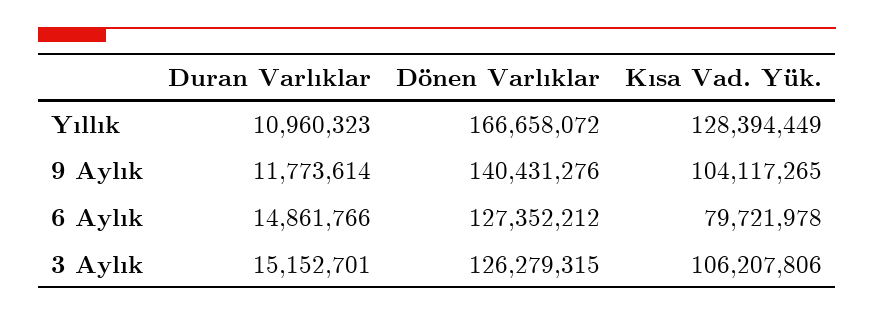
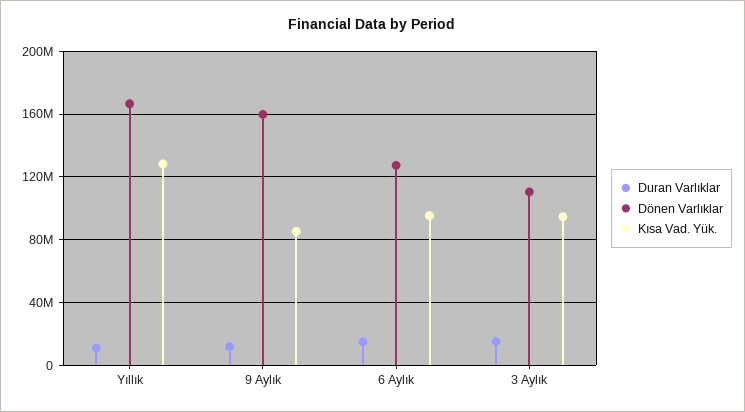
  {
    "Duran Varlıklar": {
      "Yıllık": 10960323,
      "9 Aylık": 11773614,
      "6 Aylık": 14861766,
      "3 Aylık": 15152701
    },
    "Dönen Varlıklar": {
      "Yıllık": 166658072,
-     "9 Aylık": 140431276,
+     "9 Aylık": 160000000,
      "6 Aylık": 127352212,
-     "3 Aylık": 126279315
+     "3 Aylık": 110000000
    },
    "Kısa Vad. Yük.": {
      "Yıllık": 128394449,
-     "9 Aylık": 104117265,
+     "9 Aylık": 85000000,
-     "6 Aylık": 79721978,
+     "6 Aylık": 95000000,
-     "3 Aylık": 106207806
+     "3 Aylık": 95000000
    }
  }

